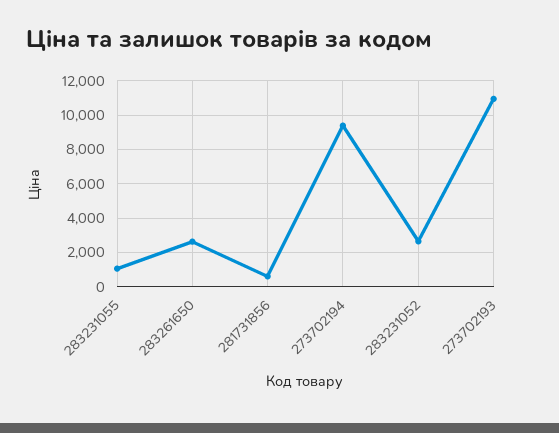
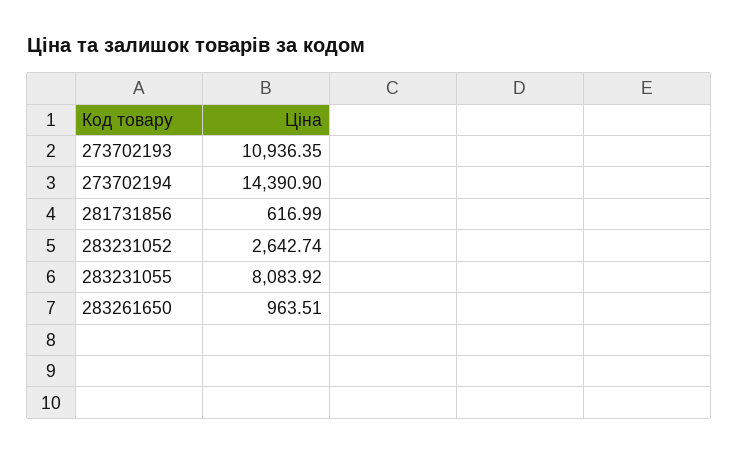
  {
-   "283231055": 1000,
+   "283231055": 8083.92,
-   "283261650": 2500,
+   "283261650": 963.51,
    "281731856": 616.99,
-   "273702194": 9500,
+   "273702194": 14390.9,
    "283231052": 2642.74,
    "273702193": 10936.35
  }

